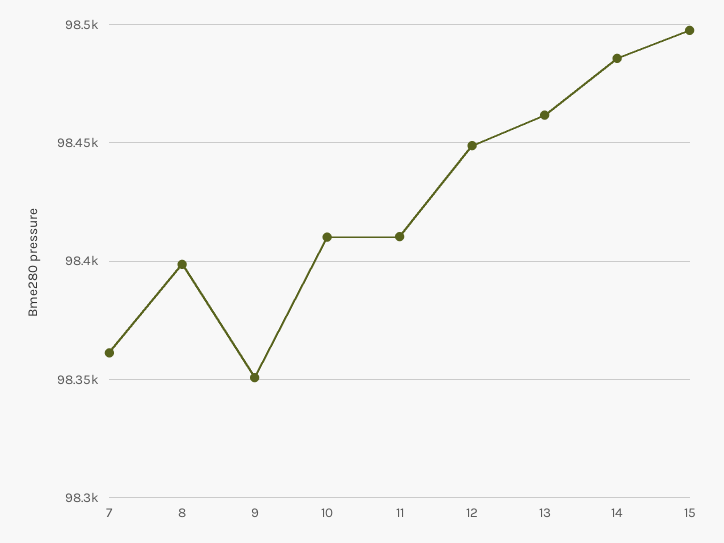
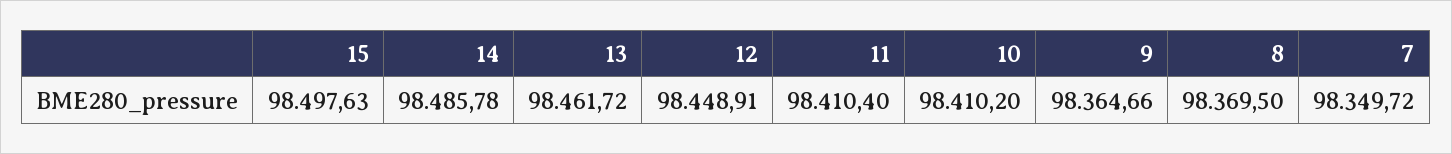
  {
-   "7": 98360,
+   "7": 98349.72,
-   "8": 98400,
+   "8": 98369.5,
-   "9": 98350,
+   "9": 98364.66,
    "10": 98410.2,
    "11": 98410.4,
    "12": 98448.91,
    "13": 98461.72,
    "14": 98485.78,
    "15": 98497.63
  }

